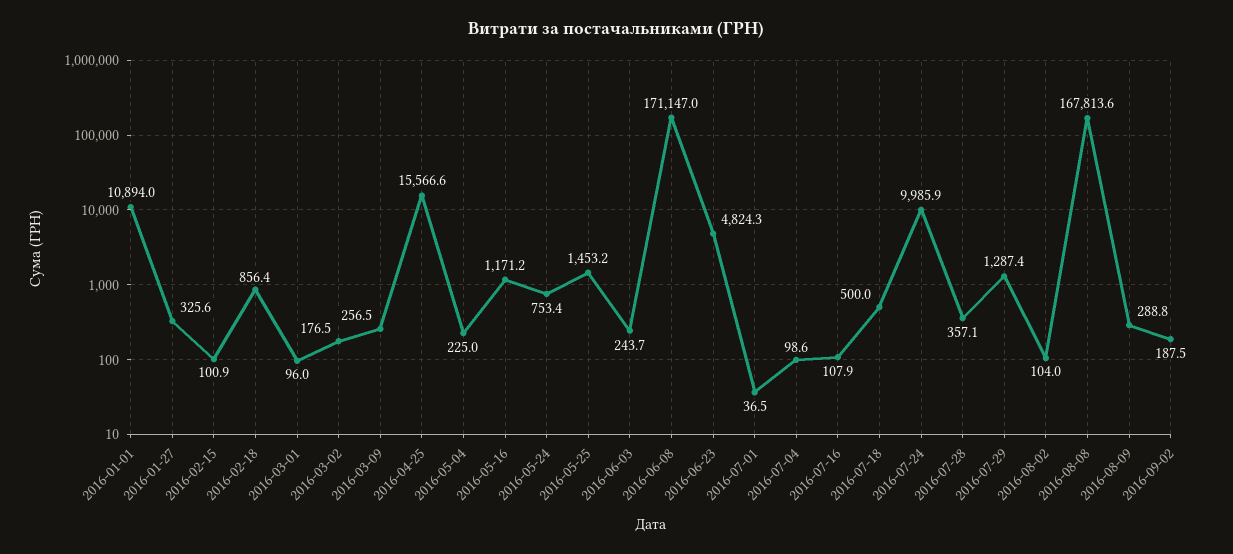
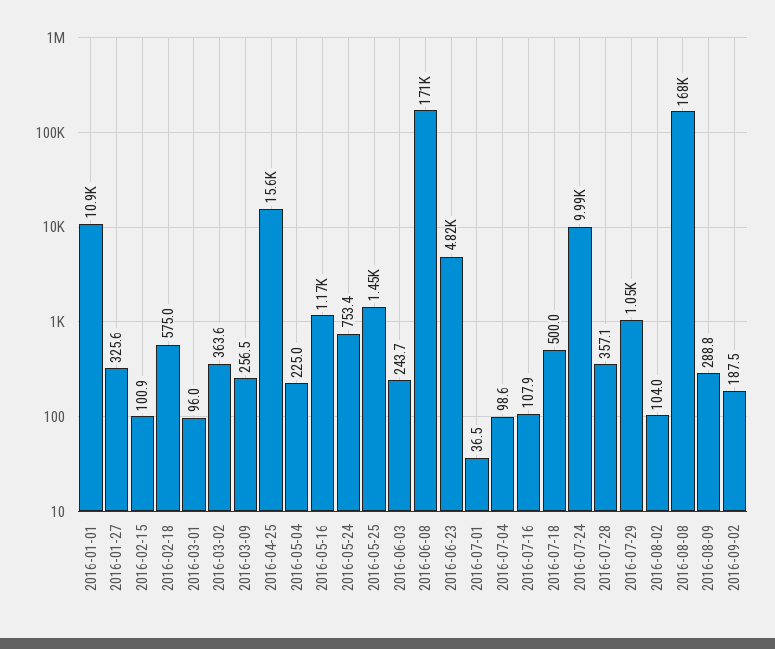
  {
    "2016-01-01": 10894,
    "2016-01-27": 325.6,
    "2016-02-15": 100.9,
-   "2016-02-18": 856.4,
+   "2016-02-18": 575,
    "2016-03-01": 96,
-   "2016-03-02": 176.5,
+   "2016-03-02": 363.6,
    "2016-03-09": 256.5,
    "2016-04-25": 15566.6,
    "2016-05-04": 225,
    "2016-05-16": 1171.2,
    "2016-05-24": 753.4,
    "2016-05-25": 1453.2,
    "2016-06-03": 243.7,
    "2016-06-08": 171147,
    "2016-06-23": 4824.3,
    "2016-07-01": 36.5,
    "2016-07-04": 98.6,
    "2016-07-16": 107.9,
    "2016-07-18": 500,
    "2016-07-24": 9985.9,
    "2016-07-28": 357.1,
-   "2016-07-29": 1287.4,
+   "2016-07-29": 1050,
    "2016-08-02": 104,
    "2016-08-08": 167813.6,
    "2016-08-09": 288.8,
    "2016-09-02": 187.5
  }

